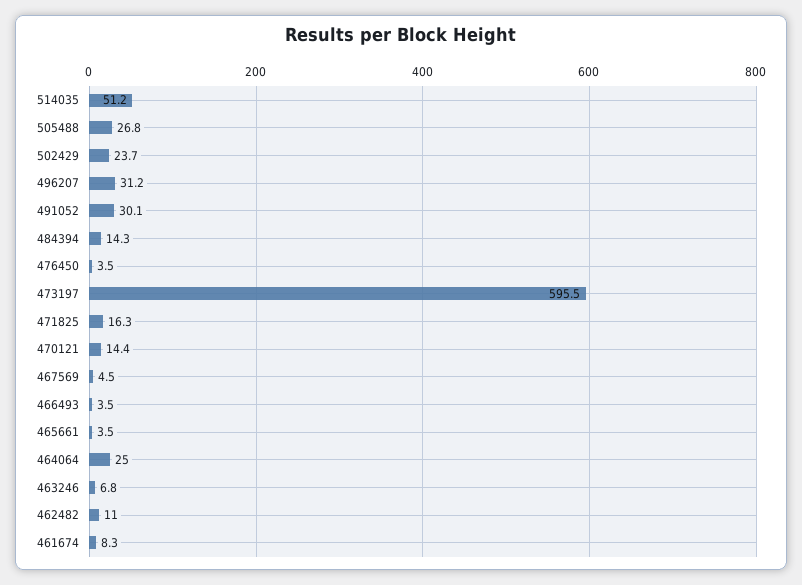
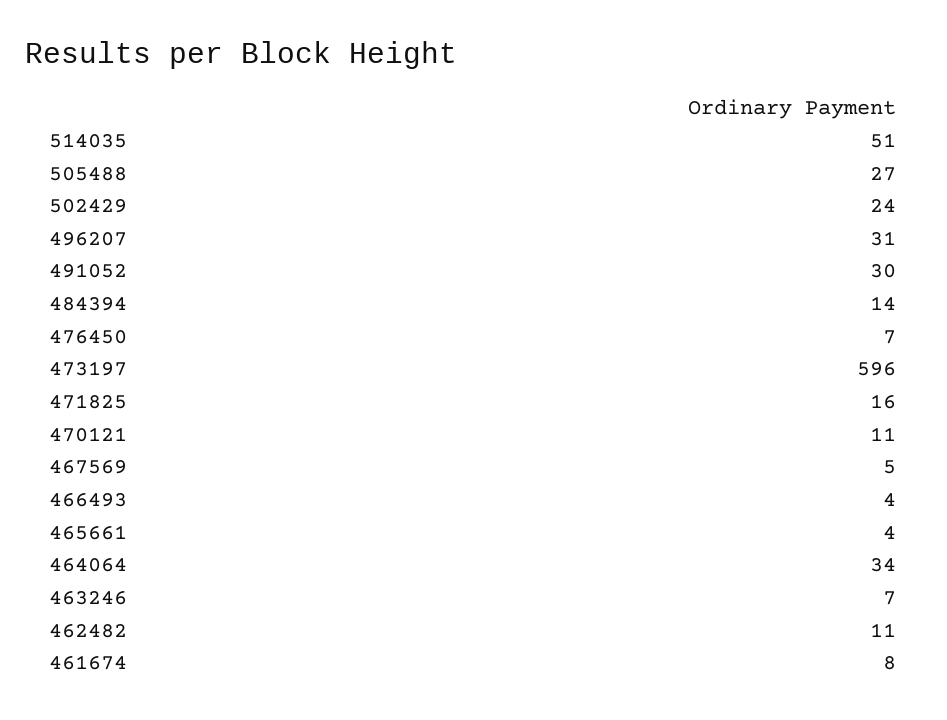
  {
    "514035": 51.2,
    "505488": 26.8,
    "502429": 23.7,
    "496207": 31.2,
    "491052": 30.1,
    "484394": 14.3,
-   "476450": 3.5,
+   "476450": 7,
    "473197": 595.5,
    "471825": 16.3,
-   "470121": 14.4,
+   "470121": 11,
    "467569": 4.5,
    "466493": 3.5,
    "465661": 3.5,
-   "464064": 25,
+   "464064": 34,
    "463246": 6.8,
    "462482": 11,
    "461674": 8.3
  }

